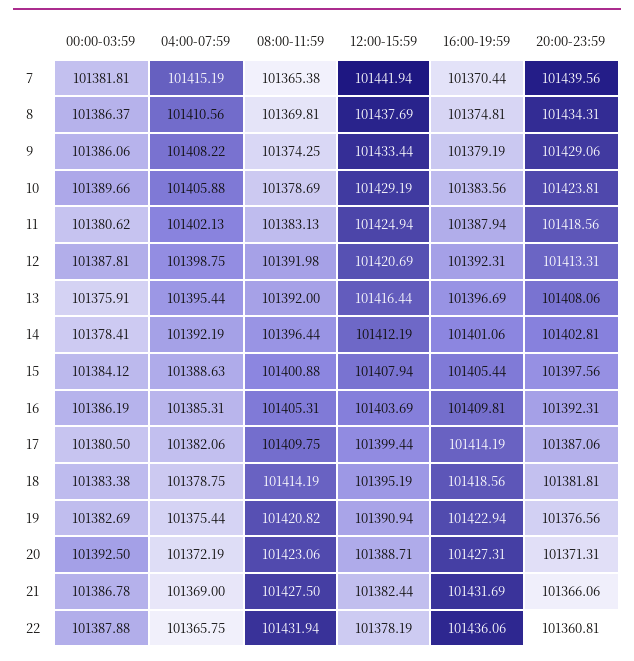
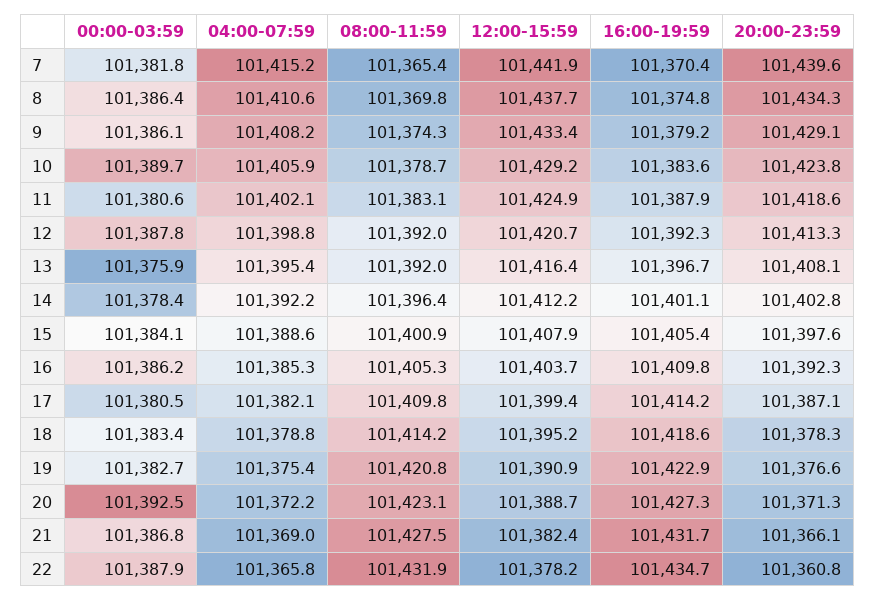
  {
    "00:00-03:59": {
      "7": 101381.81,
      "8": 101386.37,
      "9": 101386.06,
      "10": 101389.66,
      "11": 101380.62,
      "12": 101387.81,
      "13": 101375.91,
      "14": 101378.41,
      "15": 101384.12,
      "16": 101386.19,
      "17": 101380.5,
      "18": 101383.38,
      "19": 101382.69,
      "20": 101392.5,
      "21": 101386.78,
      "22": 101387.88
    },
    "04:00-07:59": {
      "7": 101415.19,
      "8": 101410.56,
      "9": 101408.22,
      "10": 101405.88,
      "11": 101402.13,
      "12": 101398.75,
      "13": 101395.44,
      "14": 101392.19,
      "15": 101388.63,
      "16": 101385.31,
      "17": 101382.06,
      "18": 101378.75,
      "19": 101375.44,
      "20": 101372.19,
      "21": 101369,
      "22": 101365.75
    },
    "08:00-11:59": {
      "7": 101365.38,
      "8": 101369.81,
      "9": 101374.25,
      "10": 101378.69,
      "11": 101383.13,
      "12": 101391.98,
      "13": 101392,
      "14": 101396.44,
      "15": 101400.88,
      "16": 101405.31,
      "17": 101409.75,
      "18": 101414.19,
      "19": 101420.82,
      "20": 101423.06,
      "21": 101427.5,
      "22": 101431.94
    },
    "12:00-15:59": {
      "7": 101441.94,
      "8": 101437.69,
      "9": 101433.44,
      "10": 101429.19,
      "11": 101424.94,
      "12": 101420.69,
      "13": 101416.44,
      "14": 101412.19,
      "15": 101407.94,
      "16": 101403.69,
      "17": 101399.44,
      "18": 101395.19,
      "19": 101390.94,
      "20": 101388.71,
      "21": 101382.44,
      "22": 101378.19
    },
    "16:00-19:59": {
      "7": 101370.44,
      "8": 101374.81,
      "9": 101379.19,
      "10": 101383.56,
      "11": 101387.94,
      "12": 101392.31,
      "13": 101396.69,
      "14": 101401.06,
      "15": 101405.44,
      "16": 101409.81,
      "17": 101414.19,
      "18": 101418.56,
      "19": 101422.94,
      "20": 101427.31,
      "21": 101431.69,
-     "22": 101436.06
+     "22": 101434.7
    },
    "20:00-23:59": {
      "7": 101439.56,
      "8": 101434.31,
      "9": 101429.06,
      "10": 101423.81,
      "11": 101418.56,
      "12": 101413.31,
      "13": 101408.06,
      "14": 101402.81,
      "15": 101397.56,
      "16": 101392.31,
      "17": 101387.06,
-     "18": 101381.81,
+     "18": 101378.3,
      "19": 101376.56,
      "20": 101371.31,
      "21": 101366.06,
      "22": 101360.81
    }
  }

